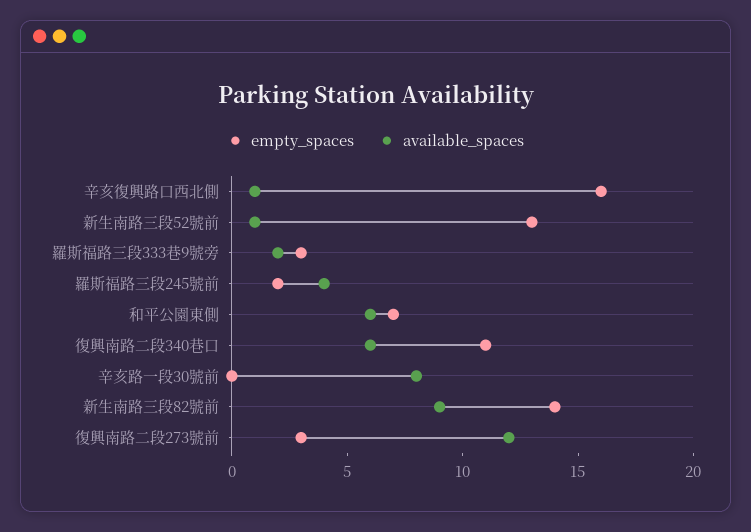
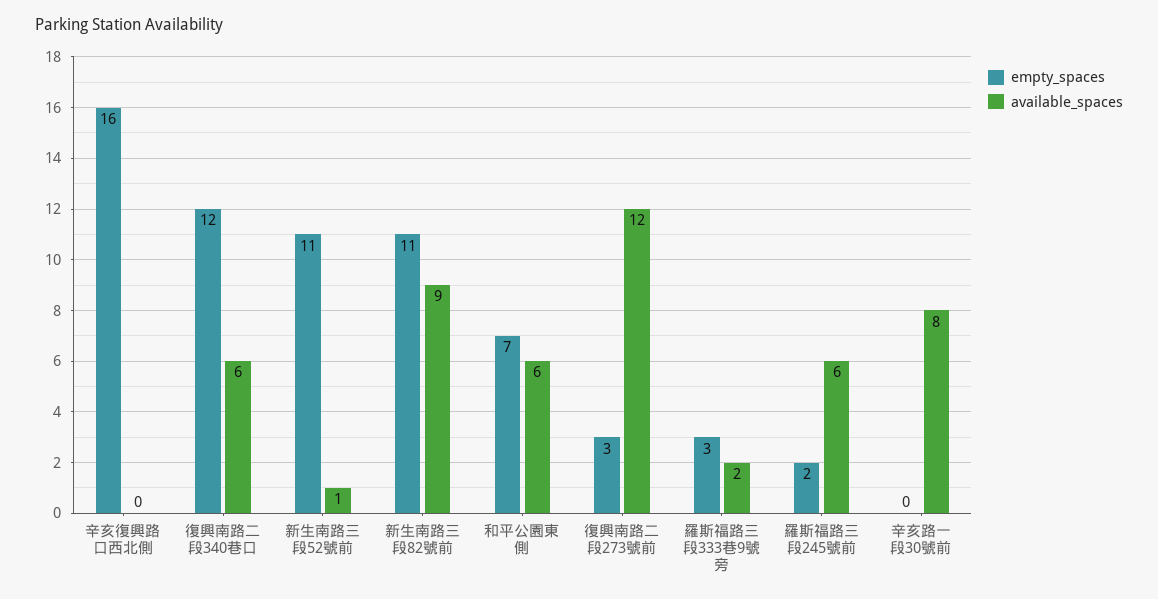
  {
    "empty_spaces": {
      "辛亥復興路口西北側": 16,
-     "新生南路三段52號前": 13,
+     "新生南路三段52號前": 11,
      "羅斯福路三段333巷9號旁": 3,
      "羅斯福路三段245號前": 2,
      "和平公園東側": 7,
-     "復興南路二段340巷口": 11,
+     "復興南路二段340巷口": 12,
      "辛亥路一段30號前": 0,
-     "新生南路三段82號前": 14,
+     "新生南路三段82號前": 11,
      "復興南路二段273號前": 3
    },
    "available_spaces": {
-     "辛亥復興路口西北側": 1,
+     "辛亥復興路口西北側": 0,
      "新生南路三段52號前": 1,
      "羅斯福路三段333巷9號旁": 2,
-     "羅斯福路三段245號前": 4,
+     "羅斯福路三段245號前": 6,
      "和平公園東側": 6,
      "復興南路二段340巷口": 6,
      "辛亥路一段30號前": 8,
      "新生南路三段82號前": 9,
      "復興南路二段273號前": 12
    }
  }

